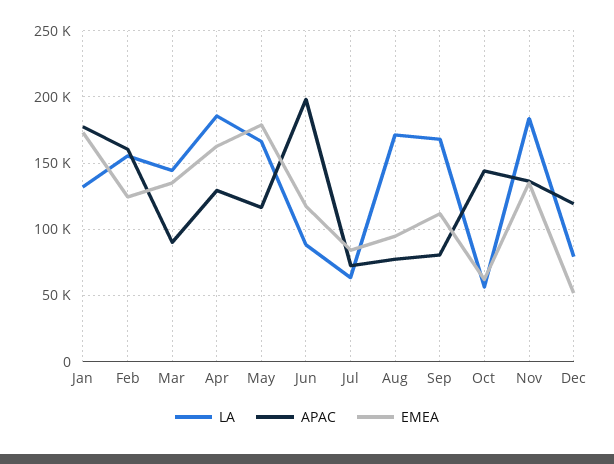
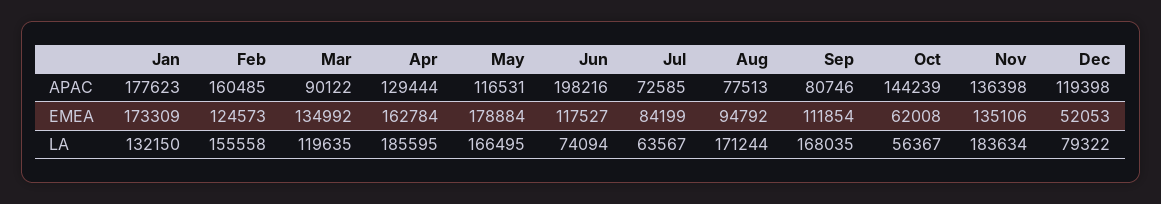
  {
    "LA": {
      "Jan": 132150,
      "Feb": 155558,
-     "Mar": 145000,
+     "Mar": 119635,
      "Apr": 185595,
      "May": 166495,
-     "Jun": 90000,
+     "Jun": 74094,
      "Jul": 63567,
      "Aug": 171244,
      "Sep": 168035,
      "Oct": 56367,
      "Nov": 183634,
      "Dec": 79322
    },
    "APAC": {
      "Jan": 177623,
      "Feb": 160485,
      "Mar": 90122,
      "Apr": 129444,
      "May": 116531,
      "Jun": 198216,
      "Jul": 72585,
      "Aug": 77513,
      "Sep": 80746,
      "Oct": 144239,
      "Nov": 136398,
      "Dec": 119398
    },
    "EMEA": {
      "Jan": 173309,
      "Feb": 124573,
      "Mar": 134992,
      "Apr": 162784,
      "May": 178884,
      "Jun": 117527,
      "Jul": 84199,
      "Aug": 94792,
      "Sep": 111854,
      "Oct": 62008,
      "Nov": 135106,
      "Dec": 52053
    }
  }

